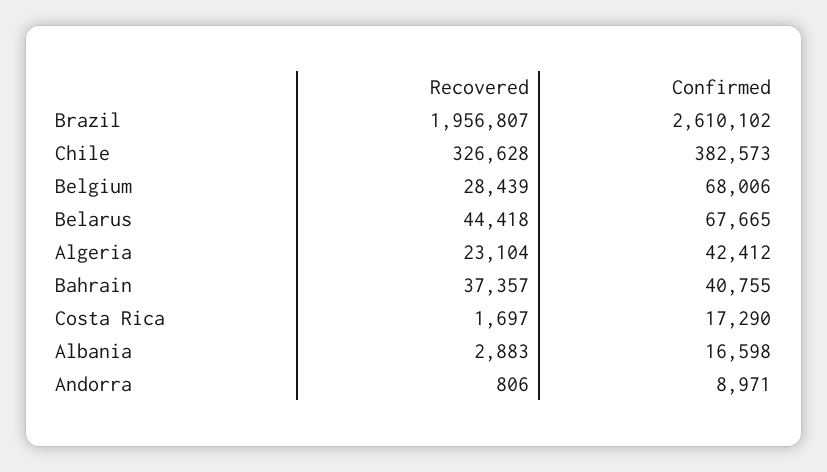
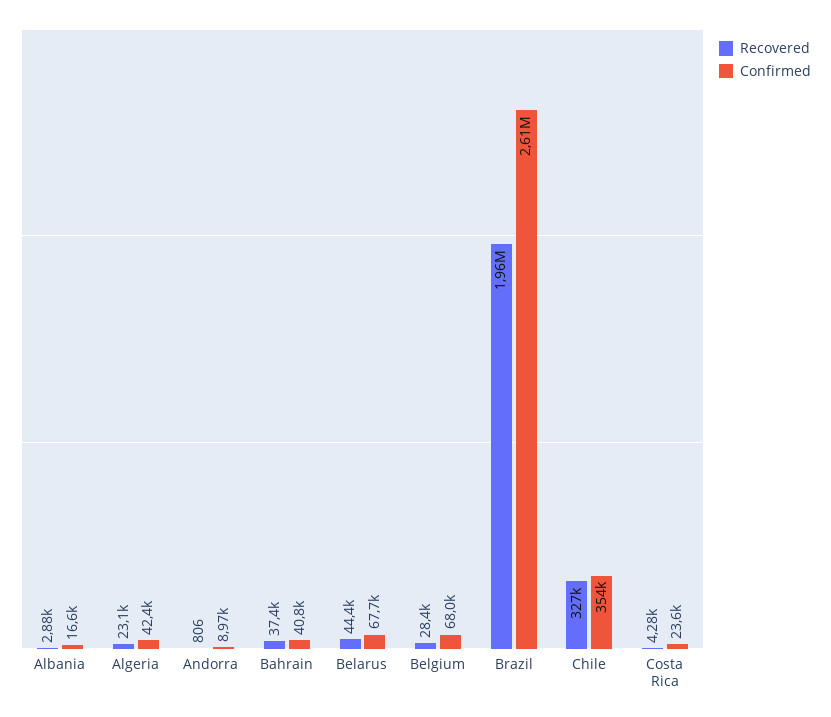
  {
    "Recovered": {
      "Brazil": 1956807,
      "Chile": 326628,
      "Belgium": 28439,
      "Belarus": 44418,
      "Algeria": 23104,
      "Bahrain": 37357,
-     "Costa Rica": 1697,
+     "Costa Rica": 4280,
      "Albania": 2883,
      "Andorra": 806
    },
    "Confirmed": {
      "Brazil": 2610102,
-     "Chile": 382573,
+     "Chile": 354000,
      "Belgium": 68006,
      "Belarus": 67665,
      "Algeria": 42412,
      "Bahrain": 40755,
-     "Costa Rica": 17290,
+     "Costa Rica": 23600,
      "Albania": 16598,
      "Andorra": 8971
    }
  }

